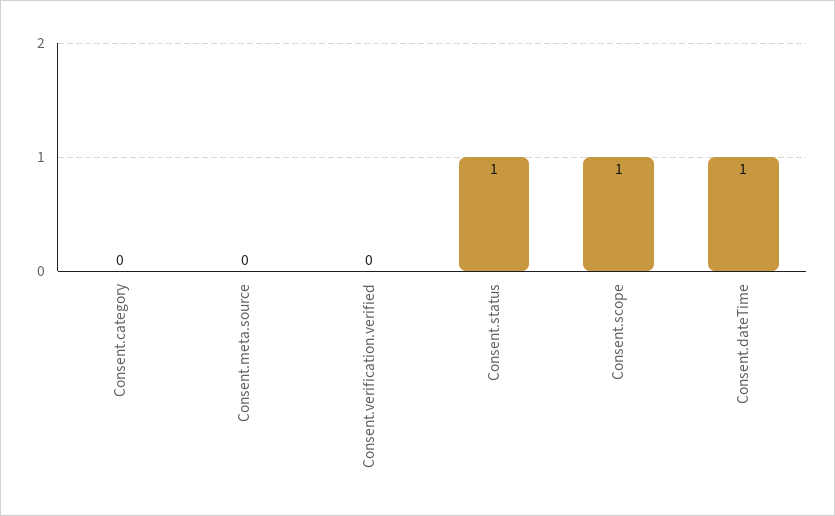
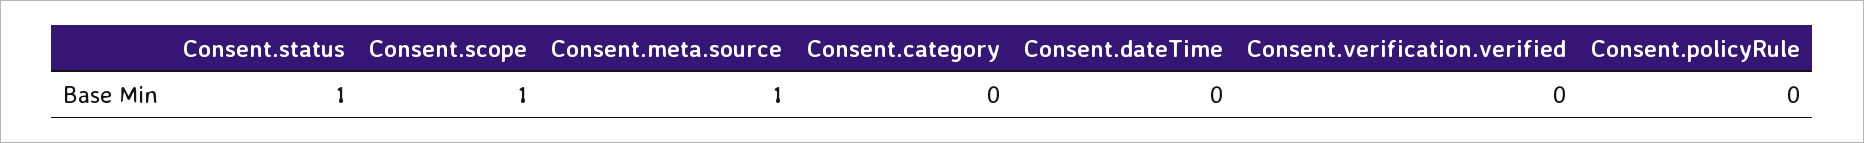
  {
    "Consent.category": 0,
-   "Consent.meta.source": 0,
+   "Consent.meta.source": 1,
    "Consent.verification.verified": 0,
    "Consent.status": 1,
    "Consent.scope": 1,
-   "Consent.dateTime": 1
+   "Consent.dateTime": 0,
+   "Consent.policyRule": 0
  }

